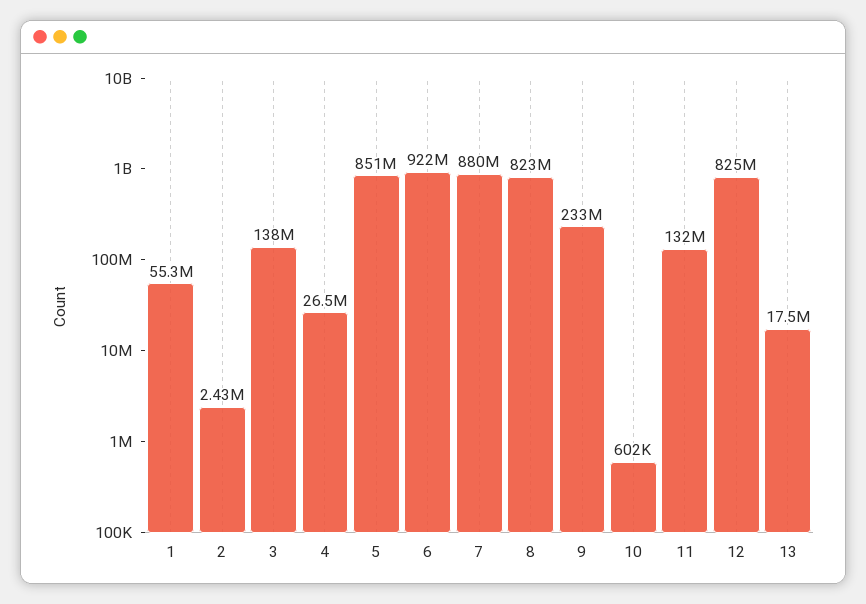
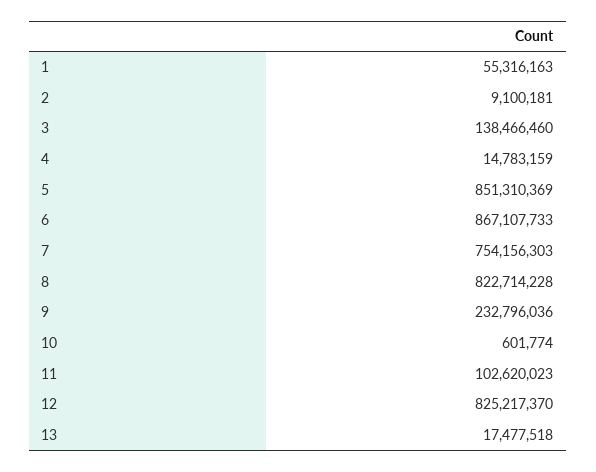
  {
    "1": 55316163,
-   "2": 2430000,
+   "2": 9100181,
    "3": 138466460,
-   "4": 26500000,
+   "4": 14783159,
    "5": 851310369,
-   "6": 922000000,
+   "6": 867107733,
-   "7": 880000000,
+   "7": 754156303,
    "8": 822714228,
    "9": 232796036,
    "10": 601774,
-   "11": 132000000,
+   "11": 102620023,
    "12": 825217370,
    "13": 17477518
  }

